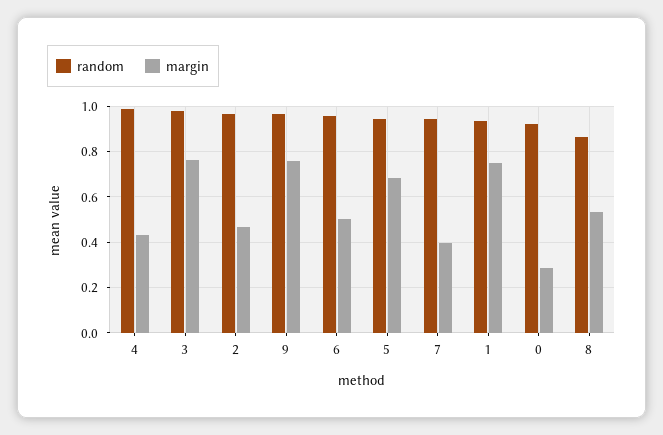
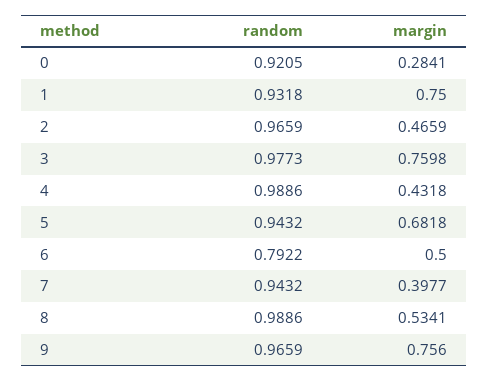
  {
    "random": {
      "4": 0.9886,
      "3": 0.9773,
      "2": 0.9659,
      "9": 0.9659,
-     "6": 0.95,
+     "6": 0.7922,
      "5": 0.9432,
      "7": 0.9432,
      "1": 0.9318,
      "0": 0.9205,
-     "8": 0.85
+     "8": 0.9886
    },
    "margin": {
      "4": 0.4318,
      "3": 0.7598,
      "2": 0.4659,
      "9": 0.756,
      "6": 0.5,
      "5": 0.6818,
      "7": 0.3977,
      "1": 0.75,
      "0": 0.2841,
      "8": 0.5341
    }
  }

